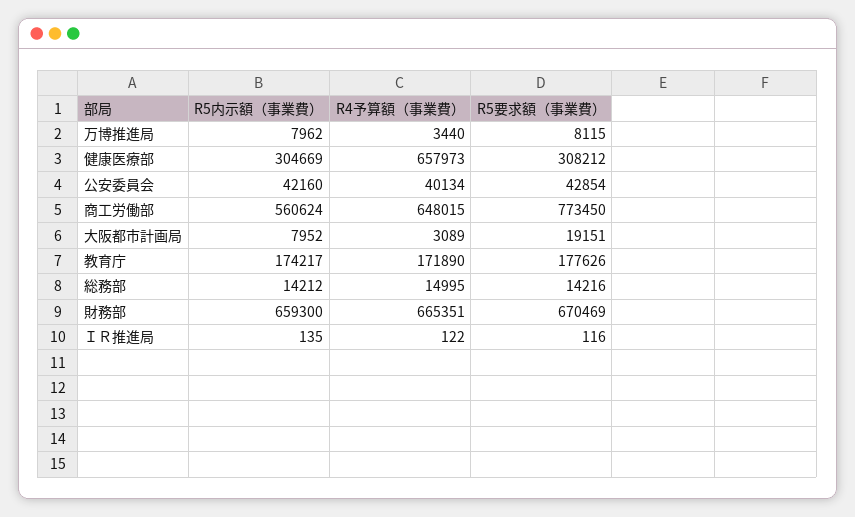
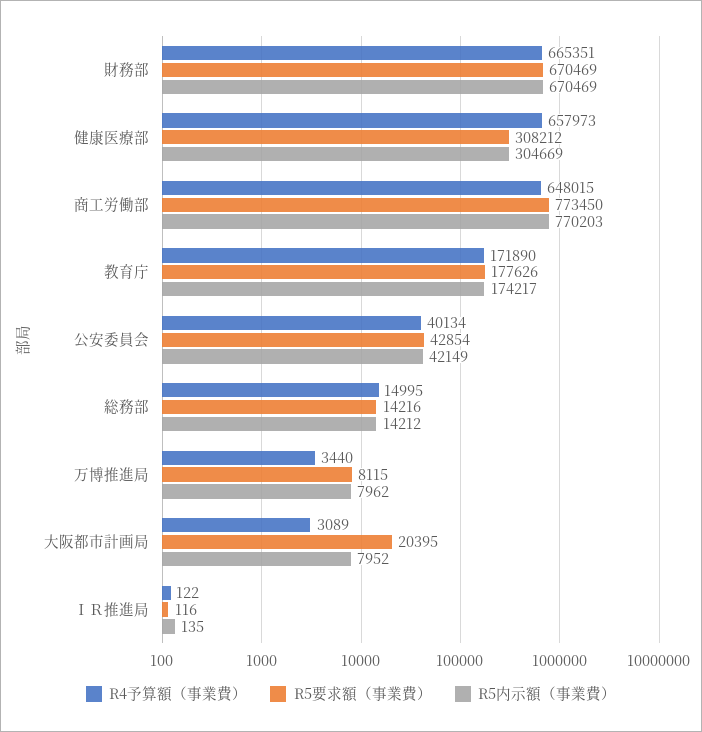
  {
    "R5内示額（事業費）": {
      "万博推進局": 7962,
      "健康医療部": 304669,
-     "公安委員会": 42160,
+     "公安委員会": 42149,
-     "商工労働部": 560624,
+     "商工労働部": 770203,
      "大阪都市計画局": 7952,
      "教育庁": 174217,
      "総務部": 14212,
-     "財務部": 659300,
+     "財務部": 670469,
      "ＩＲ推進局": 135
    },
    "R4予算額（事業費）": {
      "万博推進局": 3440,
      "健康医療部": 657973,
      "公安委員会": 40134,
      "商工労働部": 648015,
      "大阪都市計画局": 3089,
      "教育庁": 171890,
      "総務部": 14995,
      "財務部": 665351,
      "ＩＲ推進局": 122
    },
    "R5要求額（事業費）": {
      "万博推進局": 8115,
      "健康医療部": 308212,
      "公安委員会": 42854,
      "商工労働部": 773450,
-     "大阪都市計画局": 19151,
+     "大阪都市計画局": 20395,
      "教育庁": 177626,
      "総務部": 14216,
      "財務部": 670469,
      "ＩＲ推進局": 116
    }
  }

